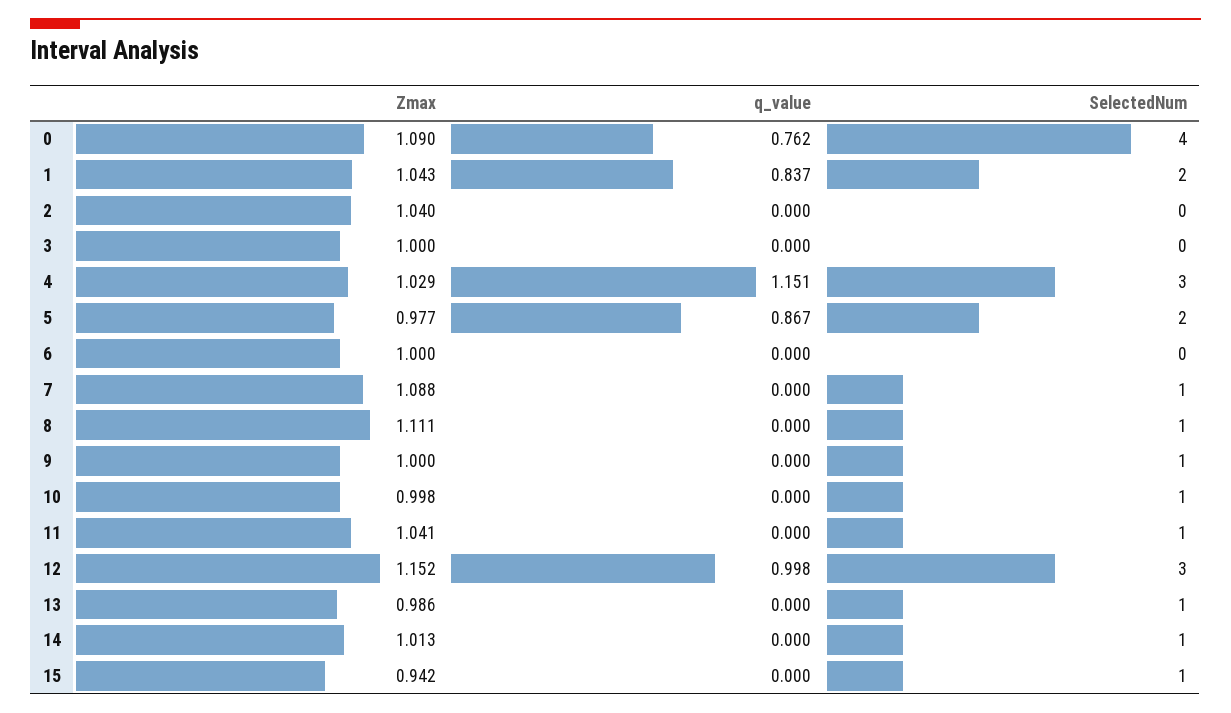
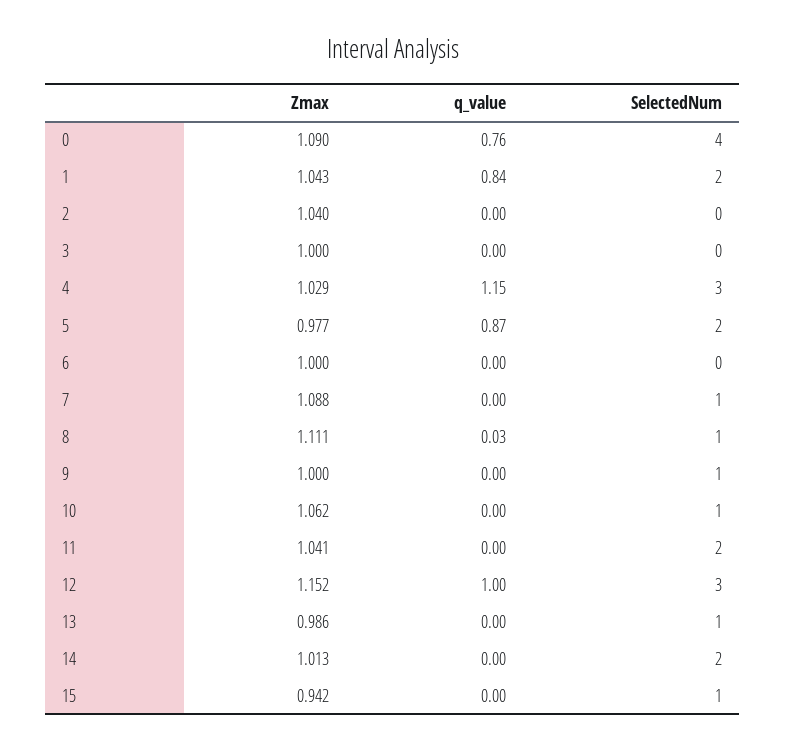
  {
    "Zmax": {
      "0": 1.09,
      "1": 1.043,
      "2": 1.04,
      "3": 1,
      "4": 1.029,
      "5": 0.977,
      "6": 1,
      "7": 1.088,
      "8": 1.111,
      "9": 1,
-     "10": 0.998,
+     "10": 1.062,
      "11": 1.041,
      "12": 1.152,
      "13": 0.986,
      "14": 1.013,
      "15": 0.942
    },
    "q_value": {
      "0": 0.762,
      "1": 0.837,
      "2": 0,
      "3": 0,
      "4": 1.151,
      "5": 0.867,
      "6": 0,
      "7": 0,
-     "8": 0,
+     "8": 0.03,
      "9": 0,
      "10": 0,
      "11": 0,
      "12": 0.998,
      "13": 0,
      "14": 0,
      "15": 0
    },
    "SelectedNum": {
      "0": 4,
      "1": 2,
      "2": 0,
      "3": 0,
      "4": 3,
      "5": 2,
      "6": 0,
      "7": 1,
      "8": 1,
      "9": 1,
      "10": 1,
-     "11": 1,
+     "11": 2,
      "12": 3,
      "13": 1,
-     "14": 1,
+     "14": 2,
      "15": 1
    }
  }

